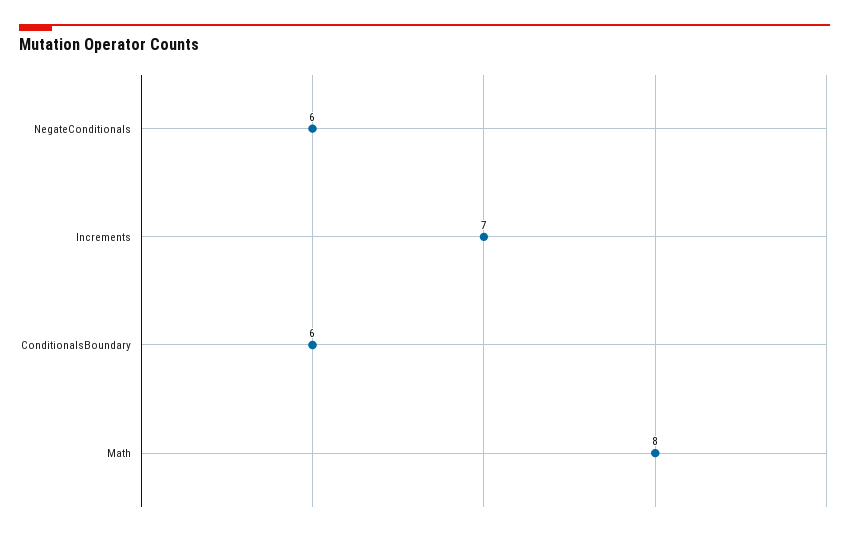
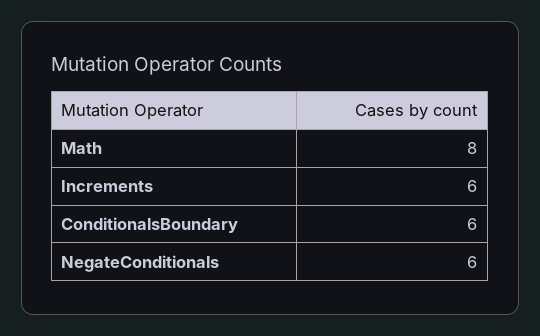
  {
    "NegateConditionals": 6,
-   "Increments": 7,
+   "Increments": 6,
    "ConditionalsBoundary": 6,
    "Math": 8
  }

